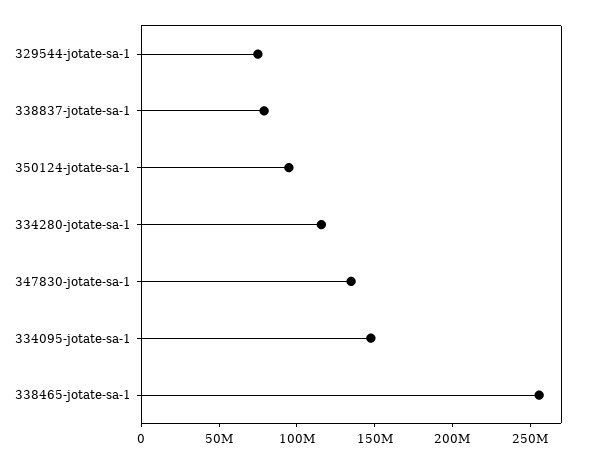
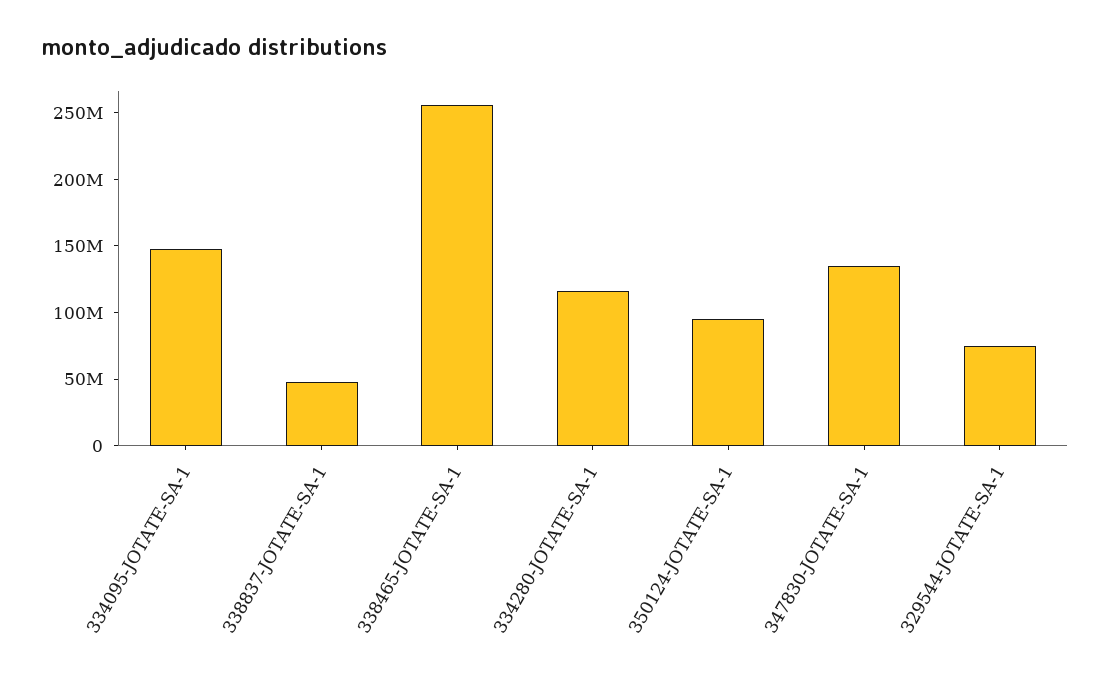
  {
    "329544-jotate-sa-1": 80000000,
-   "338837-jotate-sa-1": 80000000,
+   "338837-jotate-sa-1": 50000000,
    "350124-jotate-sa-1": 100000000,
    "334280-jotate-sa-1": 120000000,
    "347830-jotate-sa-1": 130000000,
    "334095-jotate-sa-1": 150000000,
    "338465-jotate-sa-1": 260000000
  }

